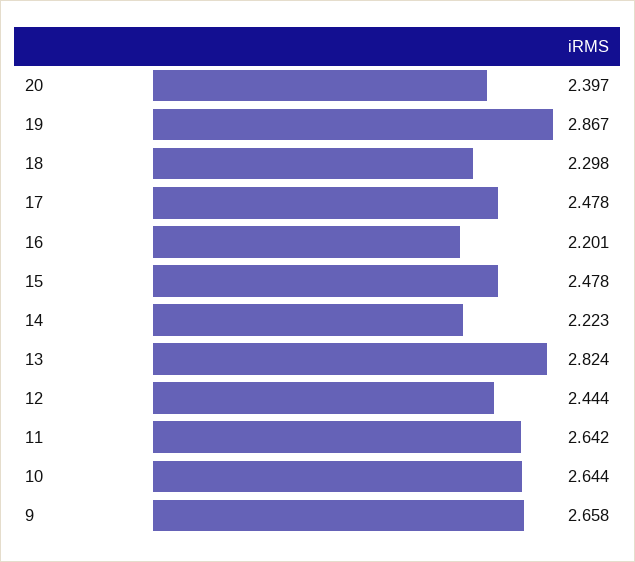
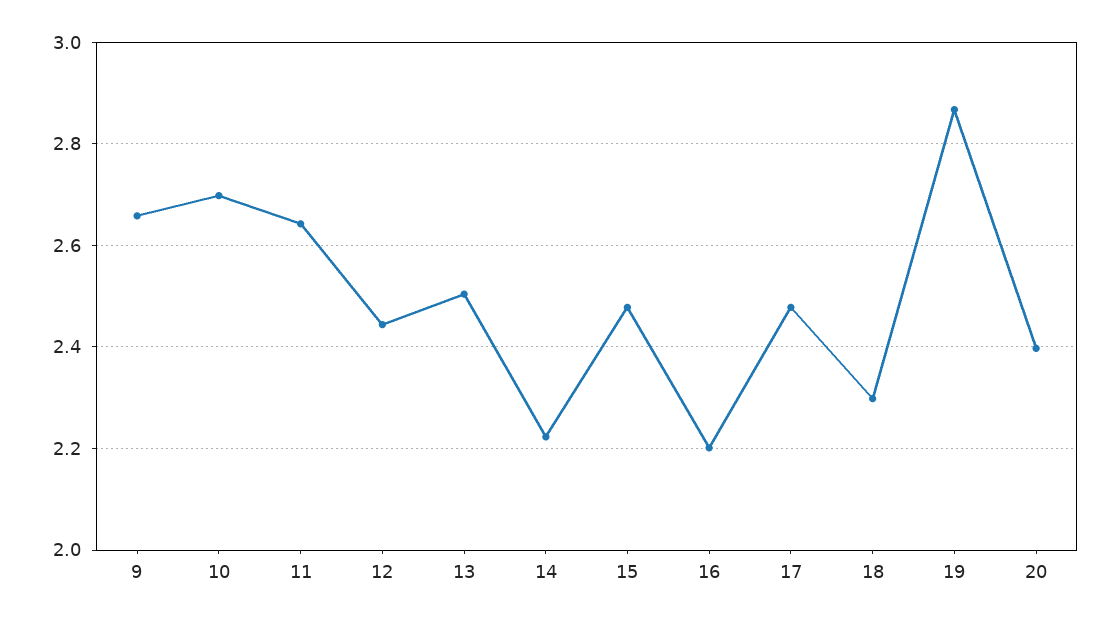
  {
    "20": 2.397,
    "19": 2.867,
    "18": 2.298,
    "17": 2.478,
    "16": 2.201,
    "15": 2.478,
    "14": 2.223,
-   "13": 2.824,
+   "13": 2.5,
    "12": 2.444,
    "11": 2.642,
-   "10": 2.644,
+   "10": 2.7,
    "9": 2.658
  }

